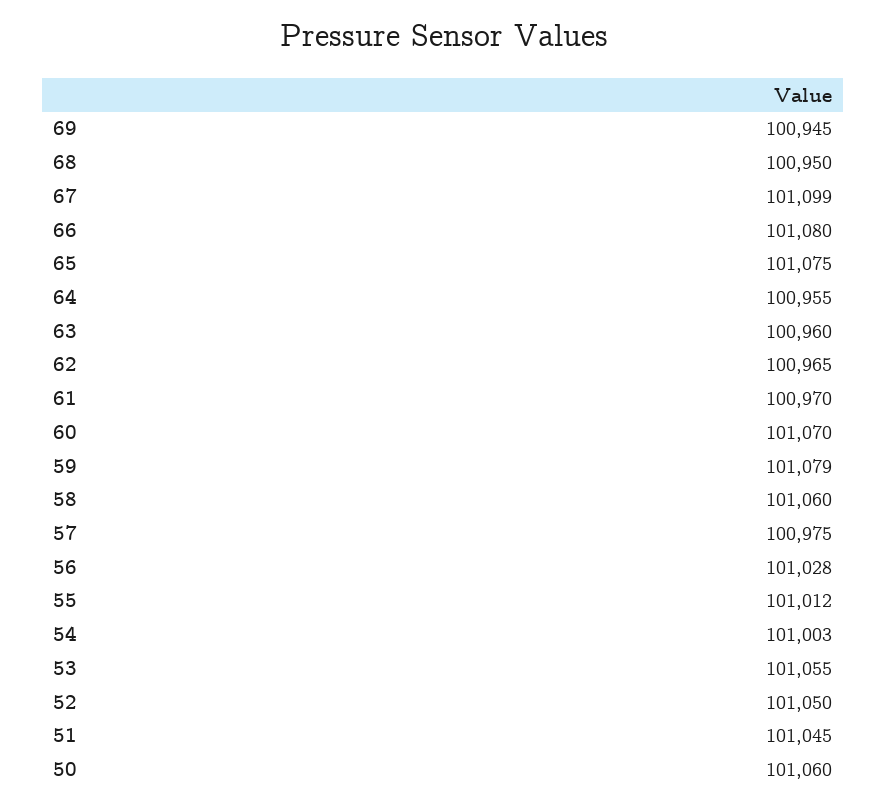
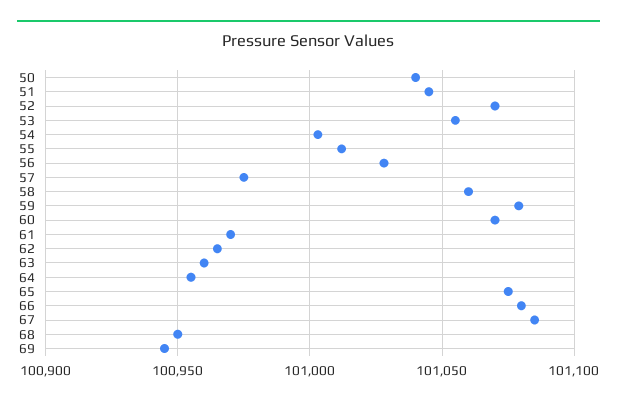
  {
    "69": 100945,
    "68": 100950,
-   "67": 101099,
+   "67": 101085,
    "66": 101080,
    "65": 101075,
    "64": 100955,
    "63": 100960,
    "62": 100965,
    "61": 100970,
    "60": 101070,
    "59": 101079,
    "58": 101060,
    "57": 100975,
    "56": 101028,
    "55": 101012,
    "54": 101003,
    "53": 101055,
-   "52": 101050,
+   "52": 101070,
    "51": 101045,
-   "50": 101060
+   "50": 101040
  }

